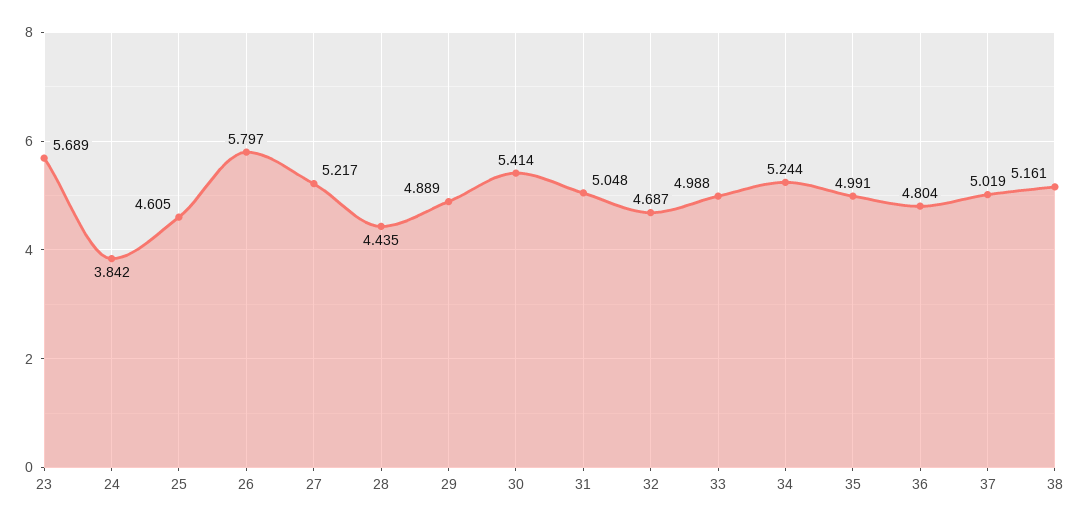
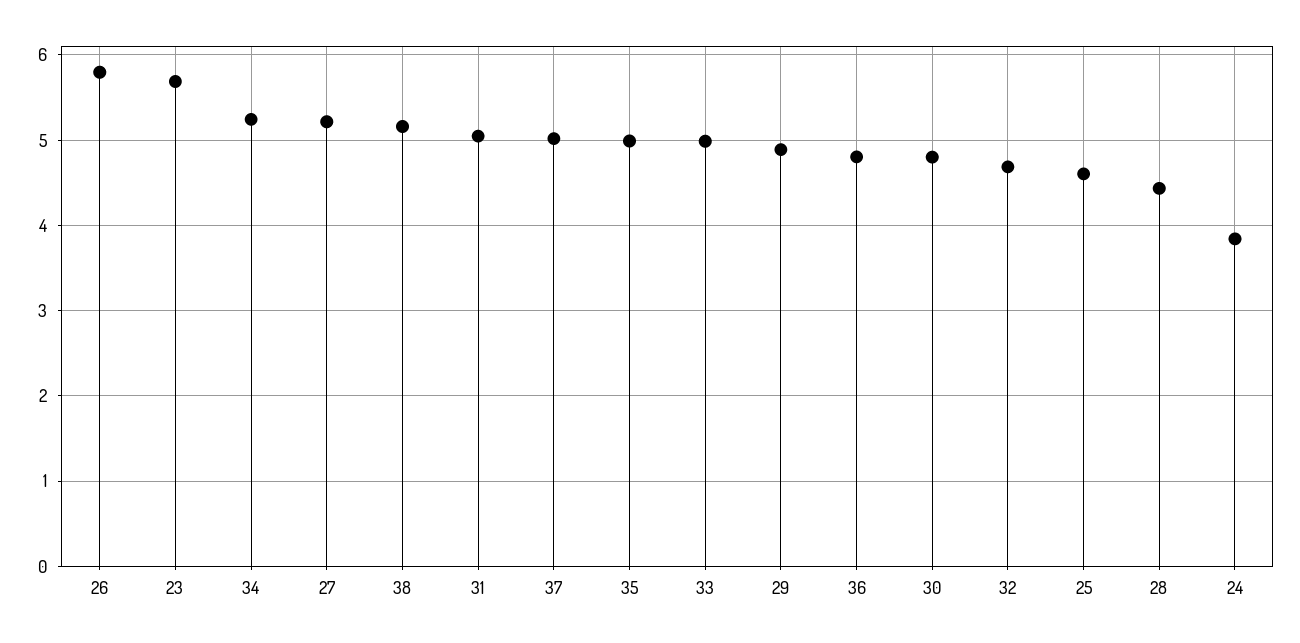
  {
    "23": 5.689,
    "24": 3.842,
    "25": 4.605,
    "26": 5.797,
    "27": 5.217,
    "28": 4.435,
    "29": 4.889,
-   "30": 5.414,
+   "30": 4.8,
    "31": 5.048,
    "32": 4.687,
    "33": 4.988,
    "34": 5.244,
    "35": 4.991,
    "36": 4.804,
    "37": 5.019,
    "38": 5.161
  }

